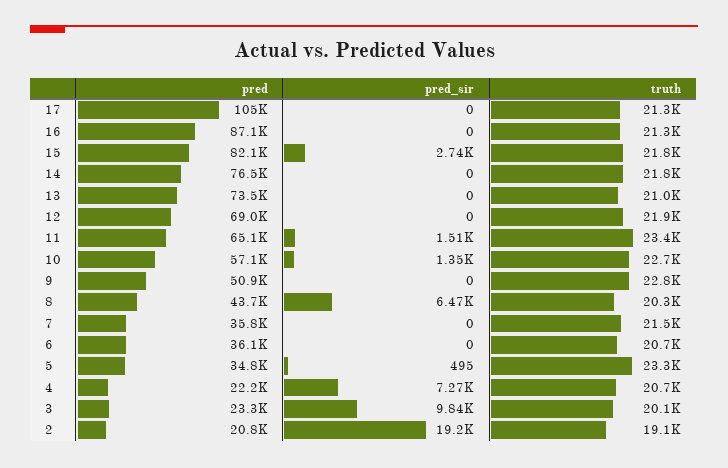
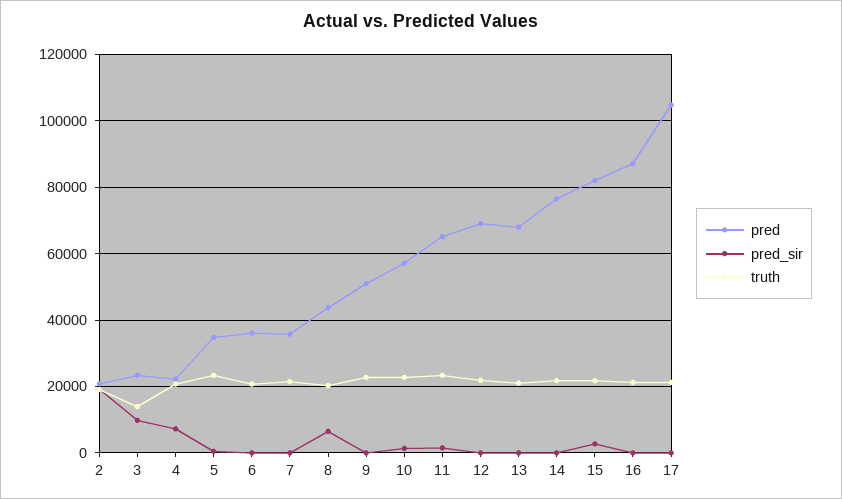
  {
    "pred": {
      "17": 105000,
      "16": 87100,
      "15": 82100,
      "14": 76500,
-     "13": 73500,
+     "13": 68000,
      "12": 69000,
      "11": 65100,
      "10": 57100,
      "9": 50900,
      "8": 43700,
      "7": 35800,
      "6": 36100,
      "5": 34800,
      "4": 22200,
      "3": 23300,
      "2": 20800
    },
    "pred_sir": {
      "17": 0,
      "16": 0,
      "15": 2740,
      "14": 0,
      "13": 0,
      "12": 0,
      "11": 1510,
      "10": 1350,
      "9": 0,
      "8": 6470,
      "7": 0,
      "6": 0,
      "5": 495,
      "4": 7270,
      "3": 9840,
      "2": 19200
    },
    "truth": {
      "17": 21300,
      "16": 21300,
      "15": 21800,
      "14": 21800,
      "13": 21000,
      "12": 21900,
      "11": 23400,
      "10": 22700,
      "9": 22800,
      "8": 20300,
      "7": 21500,
      "6": 20700,
      "5": 23300,
      "4": 20700,
-     "3": 20100,
+     "3": 14000,
      "2": 19100
    }
  }

